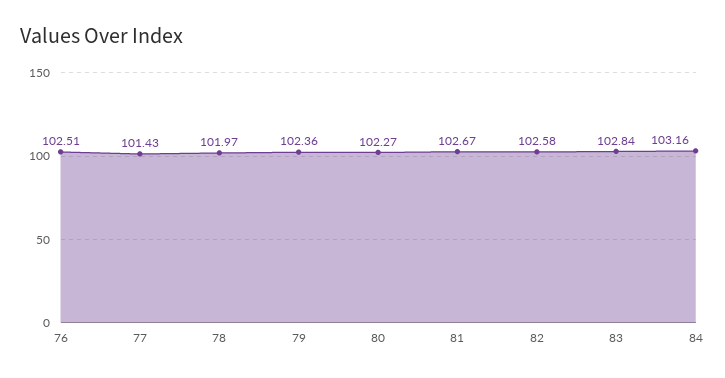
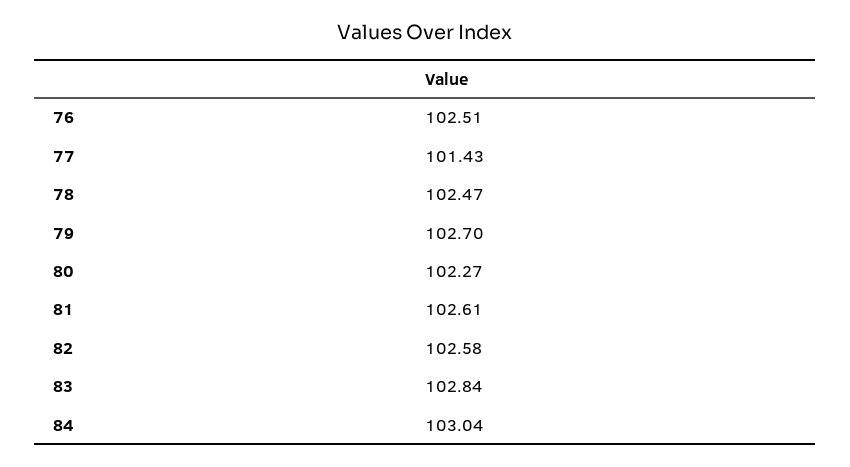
  {
    "76": 102.51,
    "77": 101.43,
-   "78": 101.97,
+   "78": 102.47,
-   "79": 102.36,
+   "79": 102.7,
    "80": 102.27,
-   "81": 102.67,
+   "81": 102.61,
    "82": 102.58,
    "83": 102.84,
-   "84": 103.16
+   "84": 103.04
  }

